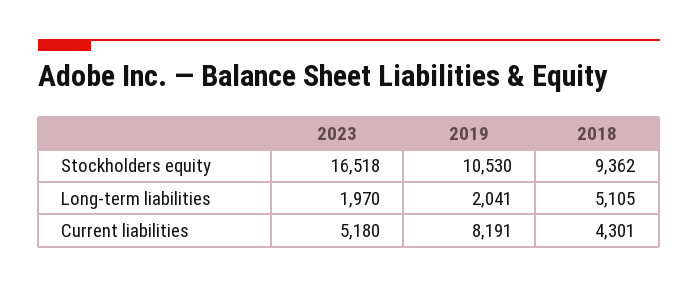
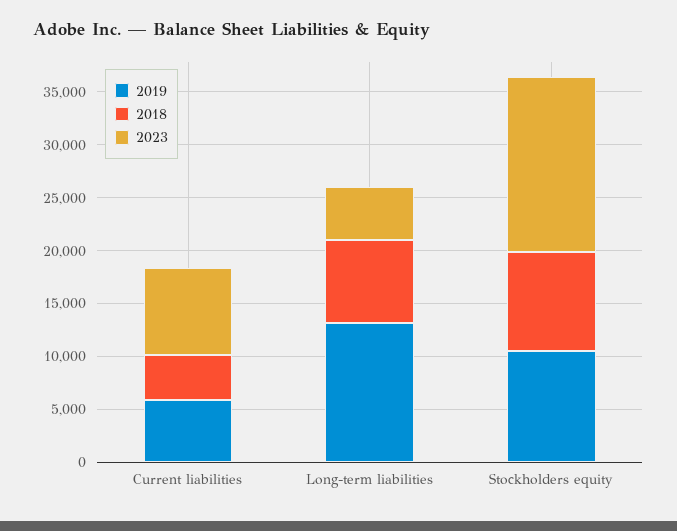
  {
    "2023": {
      "Stockholders equity": 16518,
-     "Long-term liabilities": 1970,
+     "Long-term liabilities": 5000,
-     "Current liabilities": 5180
+     "Current liabilities": 8000
    },
    "2019": {
      "Stockholders equity": 10530,
-     "Long-term liabilities": 2041,
+     "Long-term liabilities": 13000,
-     "Current liabilities": 8191
+     "Current liabilities": 6000
    },
    "2018": {
      "Stockholders equity": 9362,
-     "Long-term liabilities": 5105,
+     "Long-term liabilities": 8000,
      "Current liabilities": 4301
    }
  }

